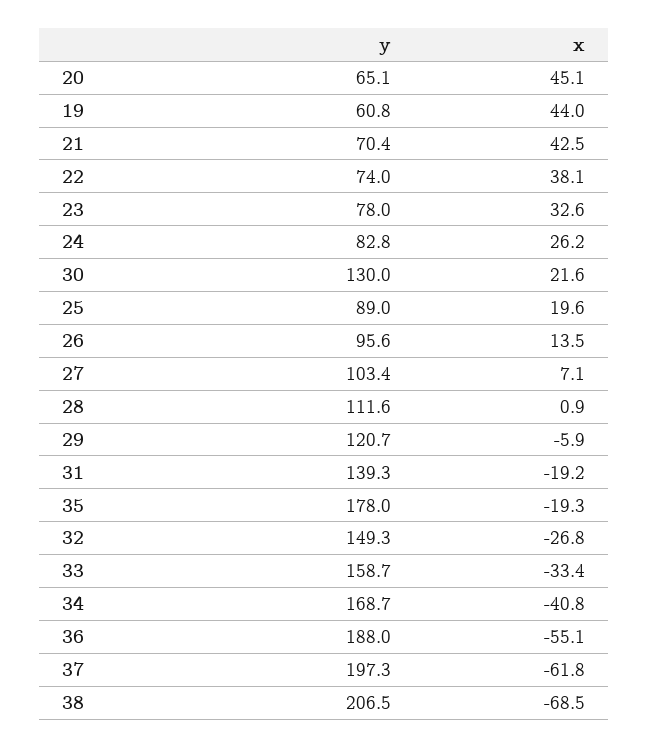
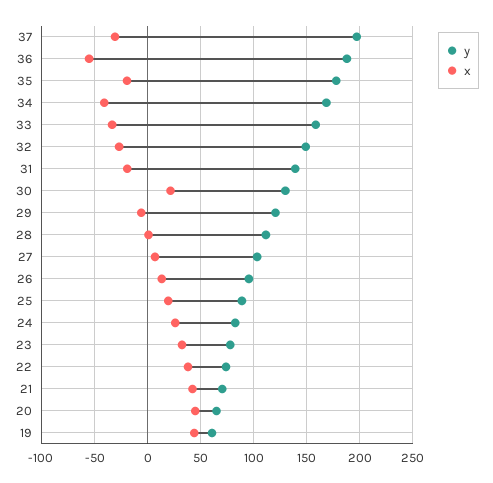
  {
    "y": {
      "20": 65.1,
      "19": 60.8,
      "21": 70.4,
      "22": 74,
      "23": 78,
      "24": 82.8,
      "30": 130,
      "25": 89,
      "26": 95.6,
      "27": 103.4,
      "28": 111.6,
      "29": 120.7,
      "31": 139.3,
      "35": 178,
      "32": 149.3,
      "33": 158.7,
      "34": 168.7,
      "36": 188,
-     "37": 197.3,
+     "37": 197.3
-     "38": 206.5
    },
    "x": {
      "20": 45.1,
      "19": 44,
      "21": 42.5,
      "22": 38.1,
      "23": 32.6,
      "24": 26.2,
      "30": 21.6,
      "25": 19.6,
      "26": 13.5,
      "27": 7.1,
      "28": 0.9,
      "29": -5.9,
      "31": -19.2,
      "35": -19.3,
      "32": -26.8,
      "33": -33.4,
      "34": -40.8,
      "36": -55.1,
-     "37": -61.8,
+     "37": -30
-     "38": -68.5
    }
  }

